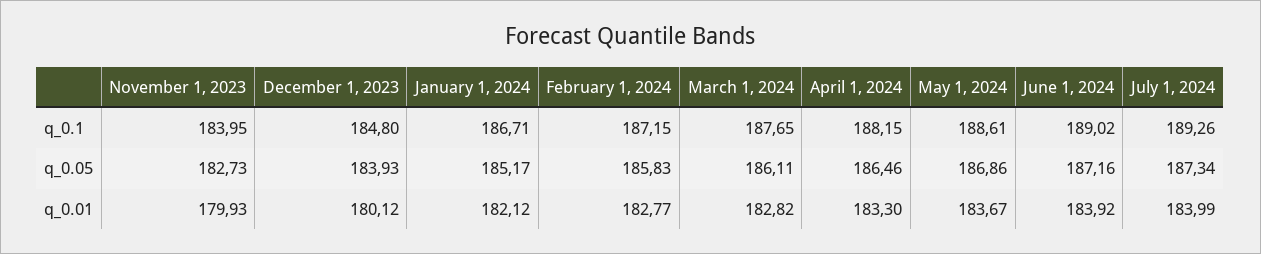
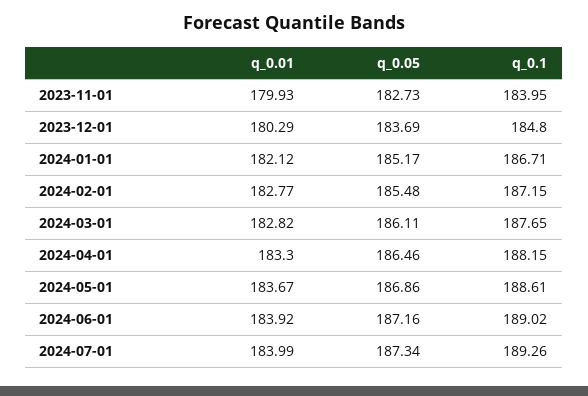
  {
    "November 1, 2023": {
      "q_0.1": 183.95,
      "q_0.05": 182.73,
      "q_0.01": 179.93
    },
    "December 1, 2023": {
      "q_0.1": 184.8,
-     "q_0.05": 183.93,
+     "q_0.05": 183.69,
-     "q_0.01": 180.12
+     "q_0.01": 180.29
    },
    "January 1, 2024": {
      "q_0.1": 186.71,
      "q_0.05": 185.17,
      "q_0.01": 182.12
    },
    "February 1, 2024": {
      "q_0.1": 187.15,
-     "q_0.05": 185.83,
+     "q_0.05": 185.48,
      "q_0.01": 182.77
    },
    "March 1, 2024": {
      "q_0.1": 187.65,
      "q_0.05": 186.11,
      "q_0.01": 182.82
    },
    "April 1, 2024": {
      "q_0.1": 188.15,
      "q_0.05": 186.46,
      "q_0.01": 183.3
    },
    "May 1, 2024": {
      "q_0.1": 188.61,
      "q_0.05": 186.86,
      "q_0.01": 183.67
    },
    "June 1, 2024": {
      "q_0.1": 189.02,
      "q_0.05": 187.16,
      "q_0.01": 183.92
    },
    "July 1, 2024": {
      "q_0.1": 189.26,
      "q_0.05": 187.34,
      "q_0.01": 183.99
    }
  }

